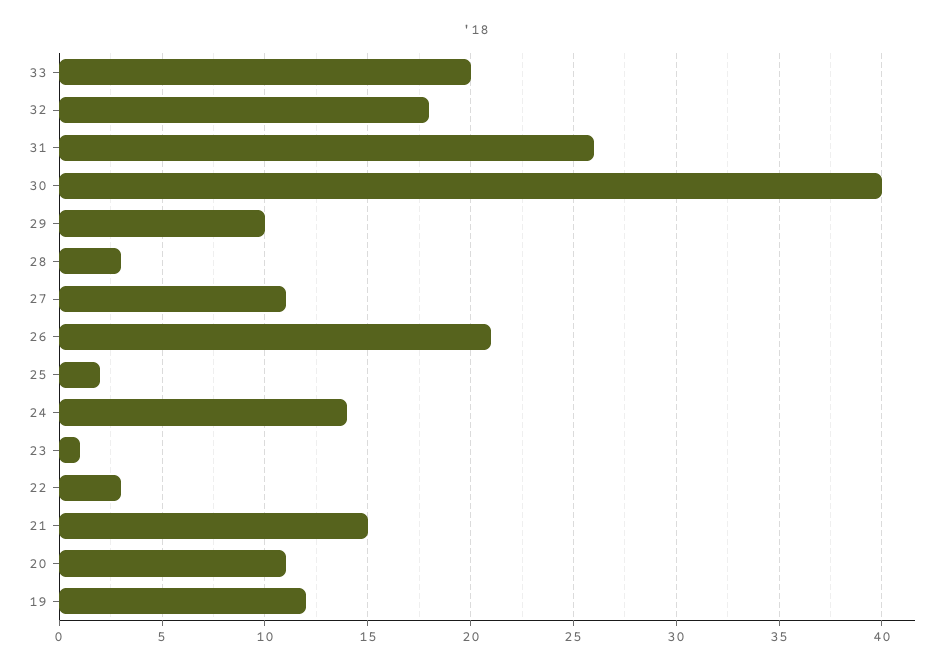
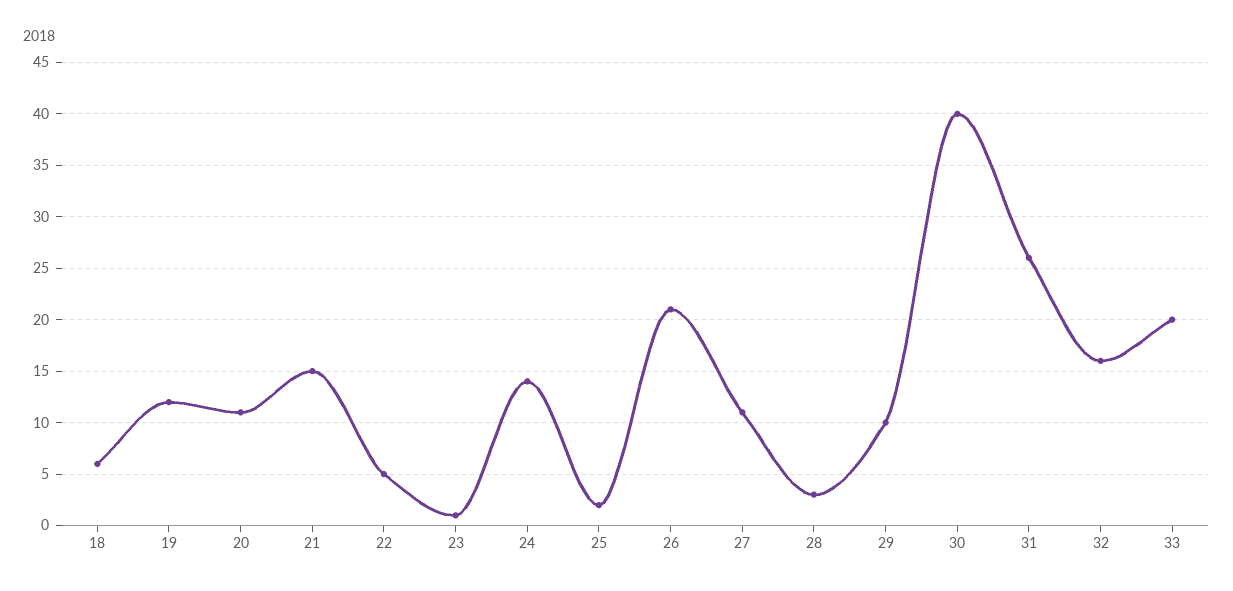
  {
    "33": 20,
-   "32": 18,
+   "32": 16,
    "31": 26,
    "30": 40,
    "29": 10,
    "28": 3,
    "27": 11,
    "26": 21,
    "25": 2,
    "24": 14,
    "23": 1,
-   "22": 3,
+   "22": 5,
    "21": 15,
    "20": 11,
-   "19": 12
+   "19": 12,
+   "18": 6
  }

